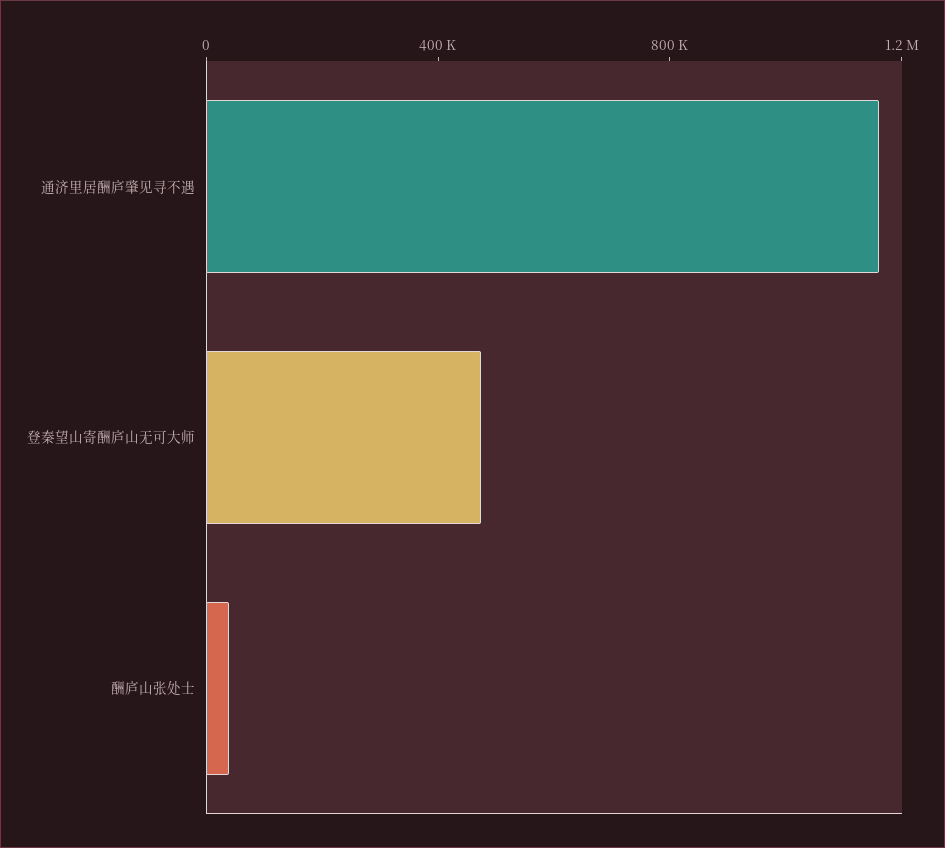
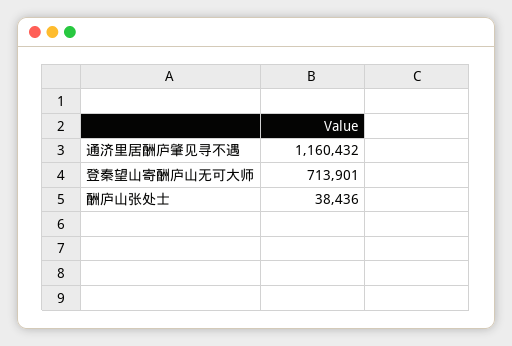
  {
    "通济里居酬庐肇见寻不遇": 1160432,
-   "登秦望山寄酬庐山无可大师": 500000,
+   "登秦望山寄酬庐山无可大师": 713901,
    "酬庐山张处士": 38436
  }

